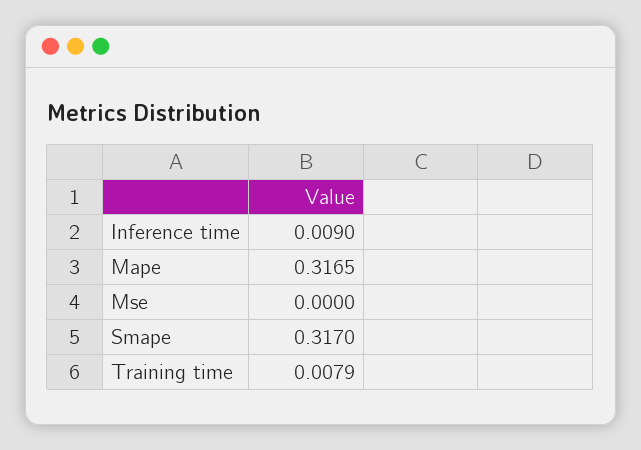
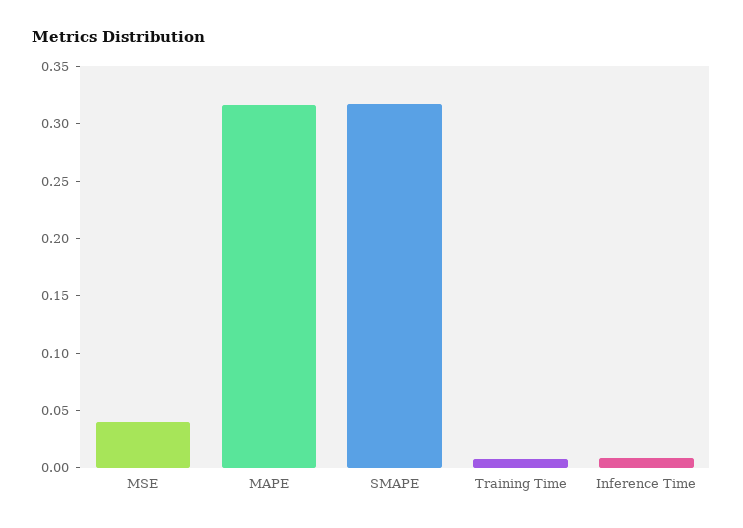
  {
    "Inference time": 0.009,
    "Mape": 0.3165,
-   "Mse": 0,
+   "Mse": 0.04,
    "Smape": 0.317,
    "Training time": 0.0079
  }

